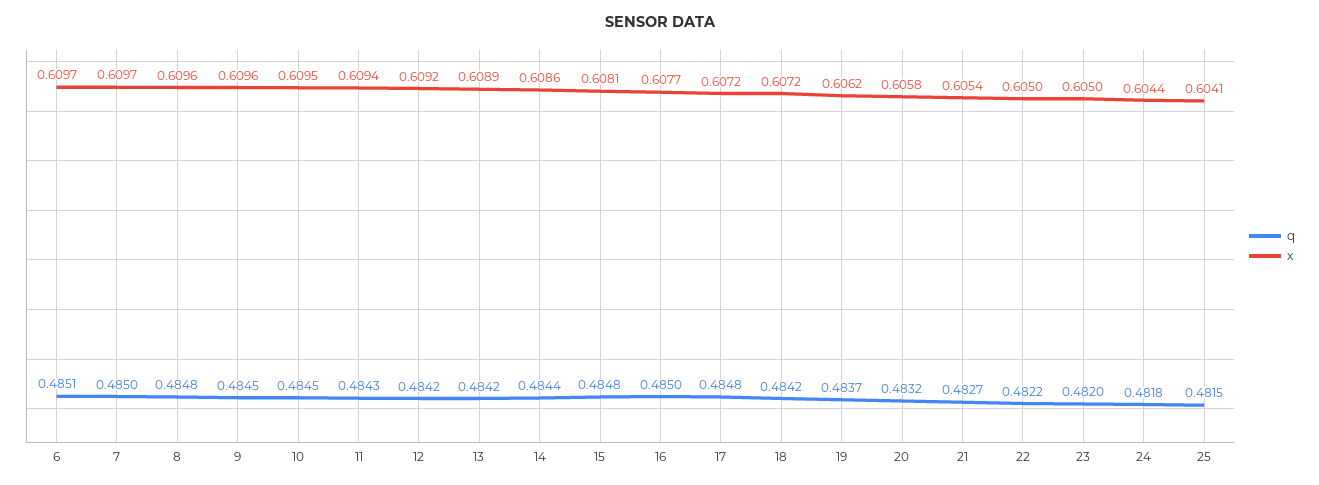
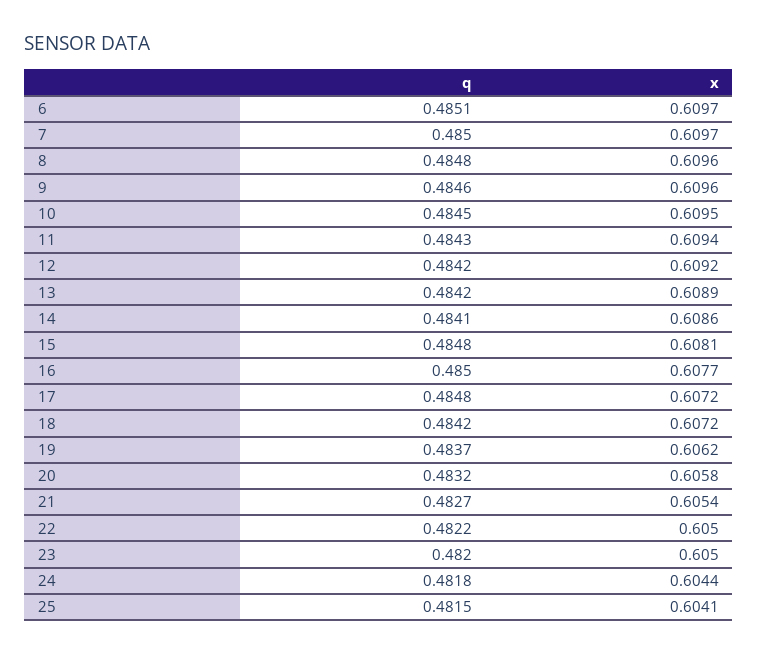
  {
    "q": {
      "6": 0.4851,
      "7": 0.485,
      "8": 0.4848,
-     "9": 0.4845,
+     "9": 0.4846,
      "10": 0.4845,
      "11": 0.4843,
      "12": 0.4842,
      "13": 0.4842,
-     "14": 0.4844,
+     "14": 0.4841,
      "15": 0.4848,
      "16": 0.485,
      "17": 0.4848,
      "18": 0.4842,
      "19": 0.4837,
      "20": 0.4832,
      "21": 0.4827,
      "22": 0.4822,
      "23": 0.482,
      "24": 0.4818,
      "25": 0.4815
    },
    "x": {
      "6": 0.6097,
      "7": 0.6097,
      "8": 0.6096,
      "9": 0.6096,
      "10": 0.6095,
      "11": 0.6094,
      "12": 0.6092,
      "13": 0.6089,
      "14": 0.6086,
      "15": 0.6081,
      "16": 0.6077,
      "17": 0.6072,
      "18": 0.6072,
      "19": 0.6062,
      "20": 0.6058,
      "21": 0.6054,
      "22": 0.605,
      "23": 0.605,
      "24": 0.6044,
      "25": 0.6041
    }
  }

